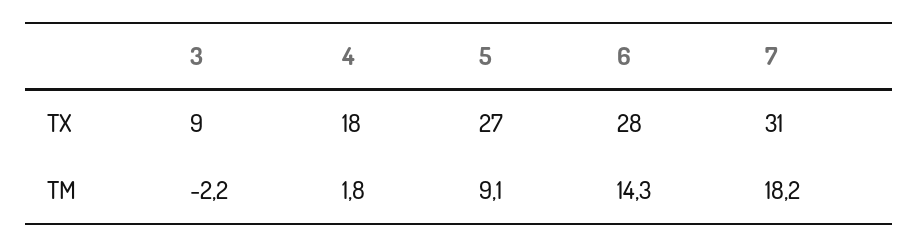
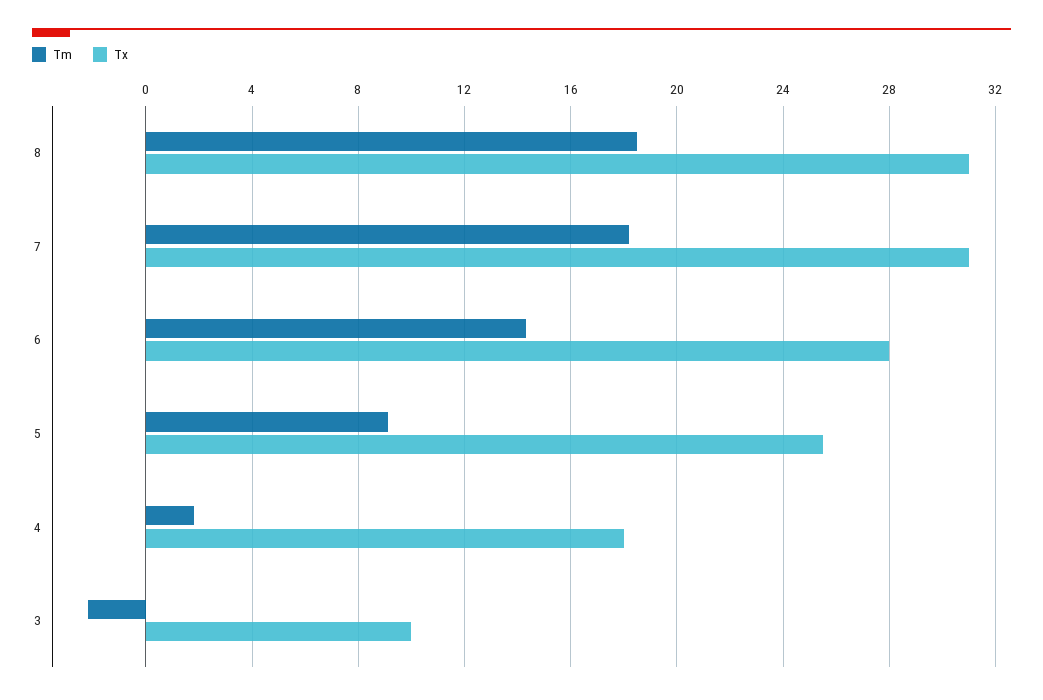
  {
    "TX": {
-     "3": 9,
+     "3": 10,
      "4": 18,
-     "5": 27,
+     "5": 25.5,
      "6": 28,
-     "7": 31
+     "7": 31,
+     "8": 31
    },
    "TM": {
      "3": -2.2,
      "4": 1.8,
      "5": 9.1,
      "6": 14.3,
-     "7": 18.2
+     "7": 18.2,
+     "8": 18.5
    }
  }

